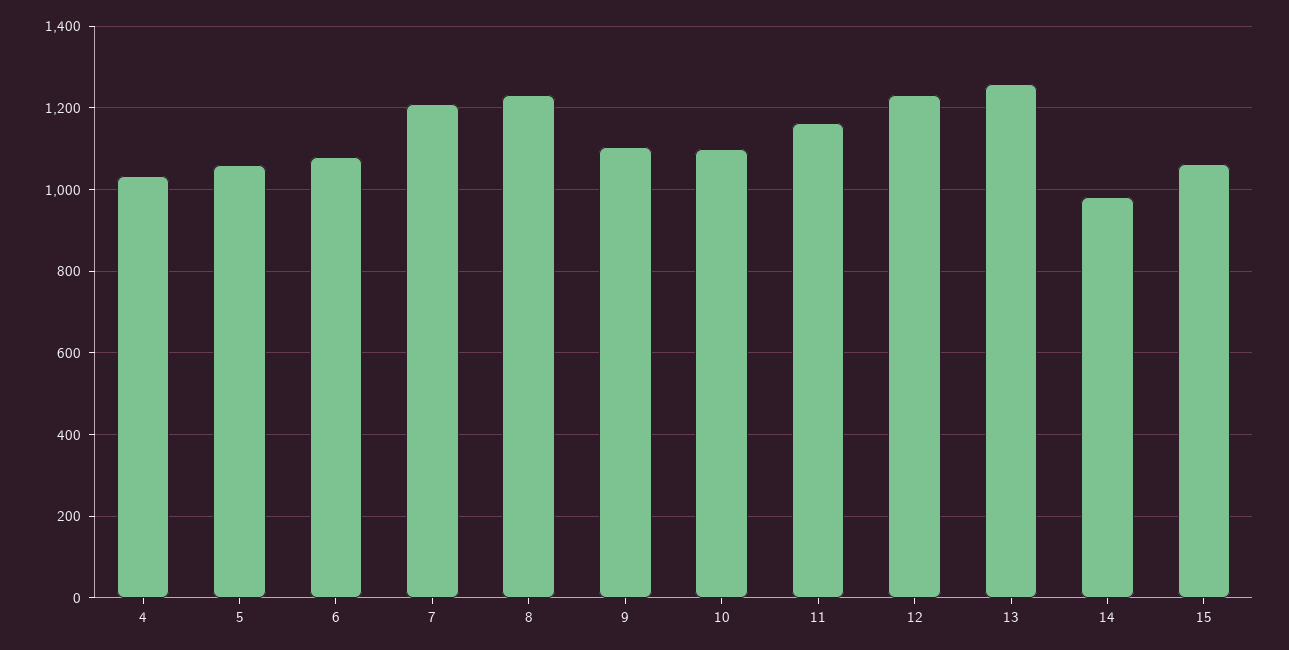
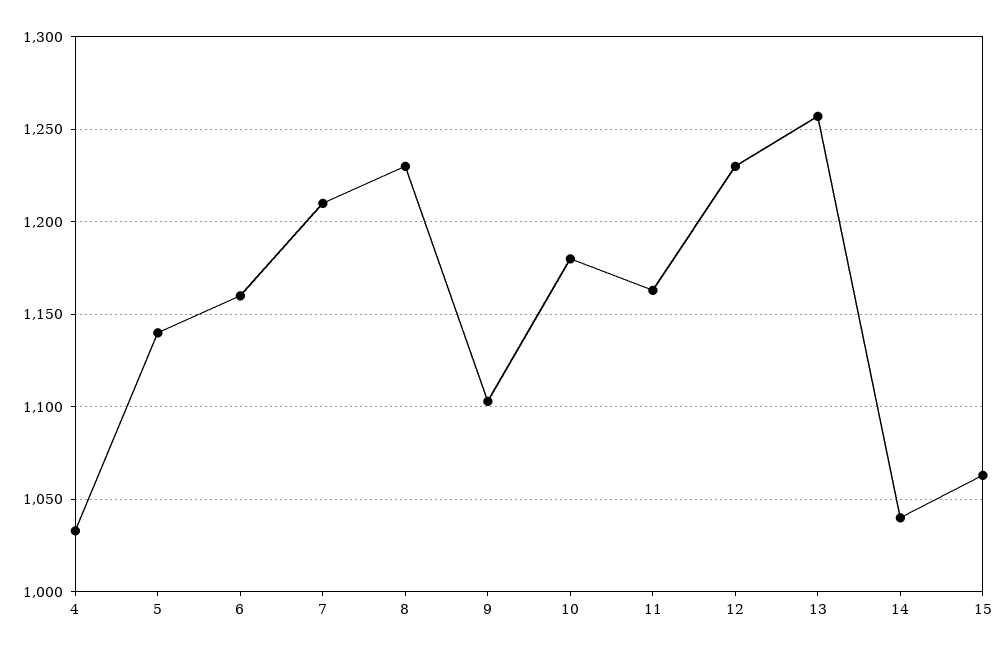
  {
    "4": 1035,
-   "5": 1060,
+   "5": 1140,
-   "6": 1080,
+   "6": 1160,
    "7": 1210,
    "8": 1230,
    "9": 1105,
-   "10": 1100,
+   "10": 1180,
    "11": 1165,
    "12": 1230,
    "13": 1255,
-   "14": 980,
+   "14": 1040,
    "15": 1065
  }

